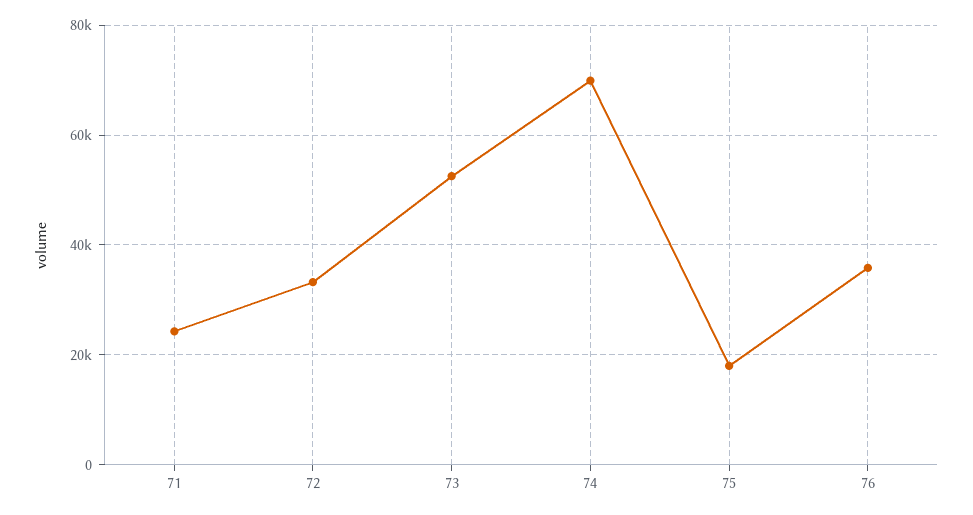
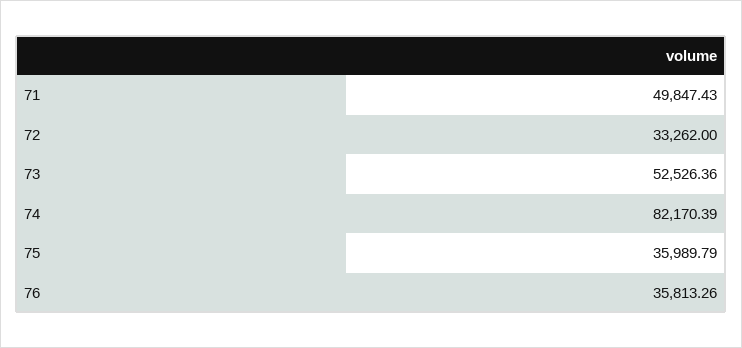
  {
-   "71": 24000,
+   "71": 49847.43,
    "72": 33262,
    "73": 52526.36,
-   "74": 70000,
+   "74": 82170.39,
-   "75": 18000,
+   "75": 35989.79,
    "76": 35813.26
  }

